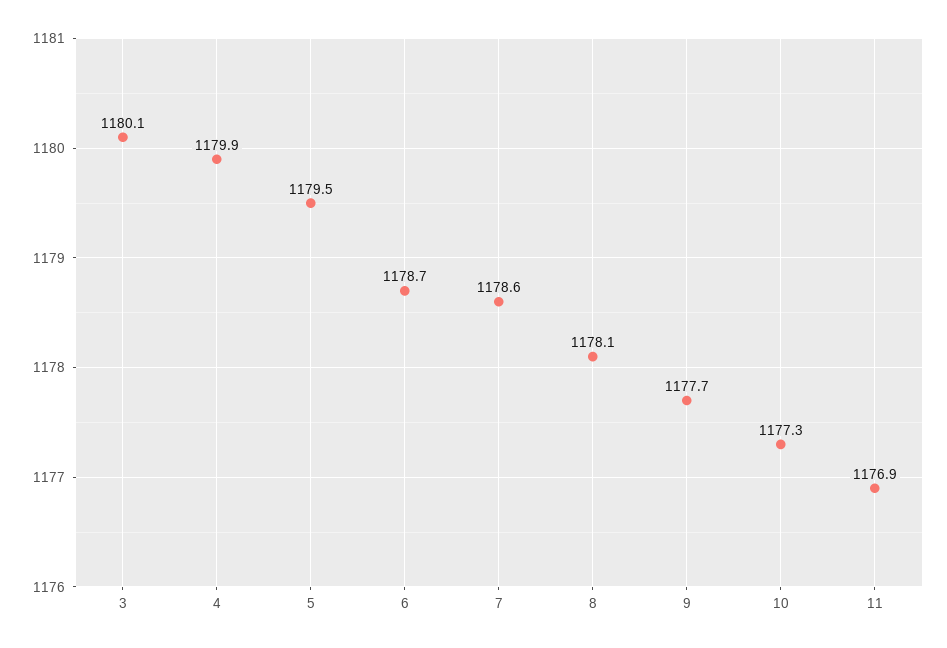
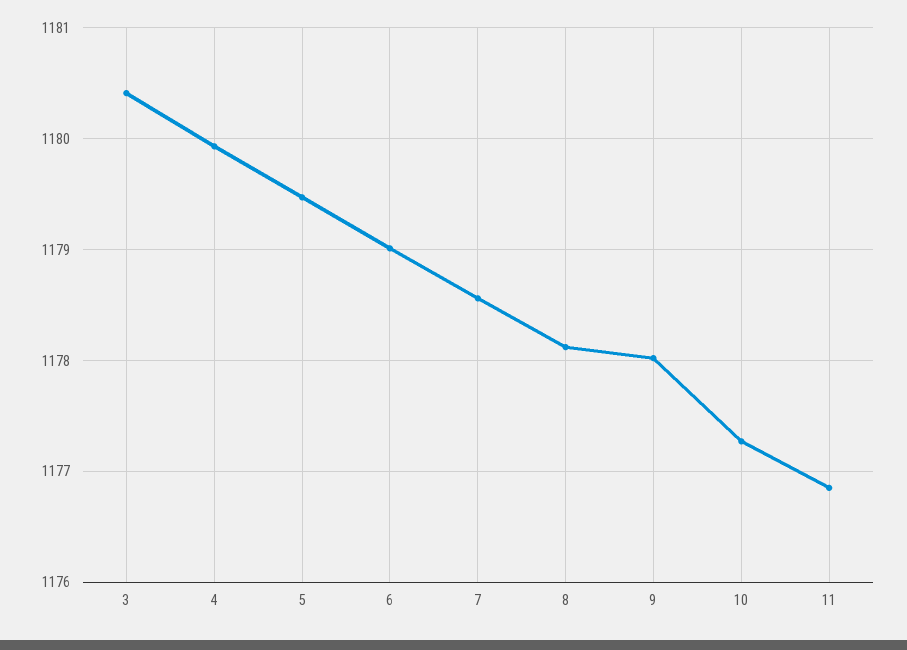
  {
-   "3": 1180.1,
+   "3": 1180.4,
    "4": 1179.9,
    "5": 1179.5,
-   "6": 1178.7,
+   "6": 1179,
    "7": 1178.6,
    "8": 1178.1,
-   "9": 1177.7,
+   "9": 1178,
    "10": 1177.3,
    "11": 1176.9
  }

